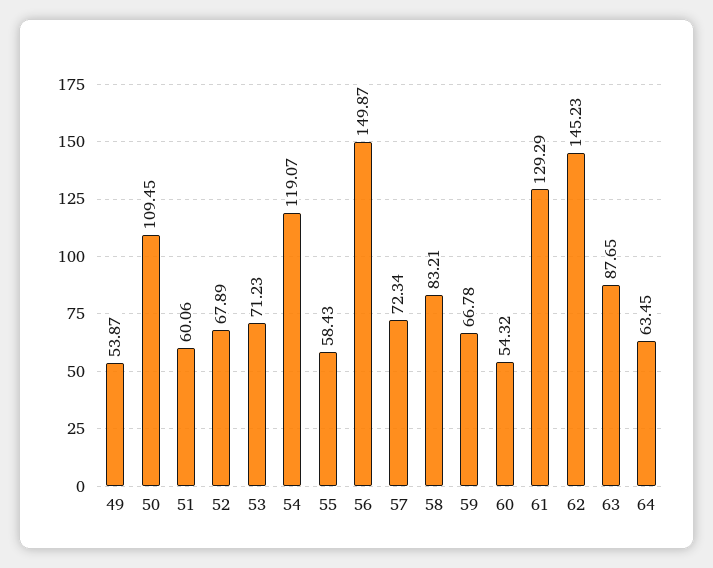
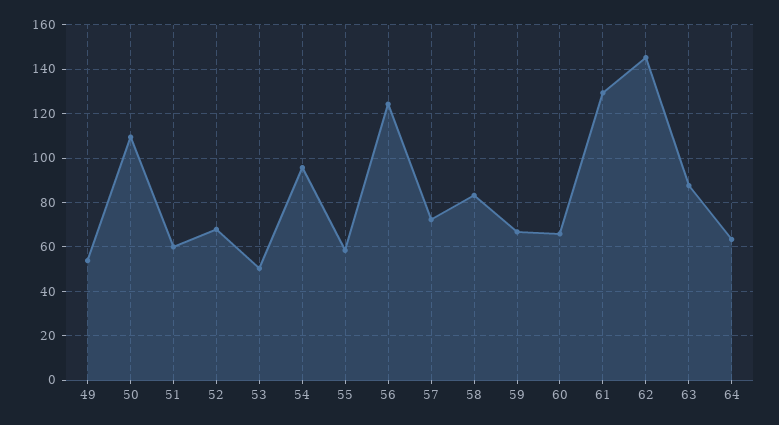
  {
    "49": 53.87,
    "50": 109.45,
    "51": 60.06,
    "52": 67.89,
-   "53": 71.23,
+   "53": 50,
-   "54": 119.07,
+   "54": 95,
    "55": 58.43,
-   "56": 149.87,
+   "56": 125,
    "57": 72.34,
    "58": 83.21,
    "59": 66.78,
-   "60": 54.32,
+   "60": 65,
    "61": 129.29,
    "62": 145.23,
    "63": 87.65,
    "64": 63.45
  }

